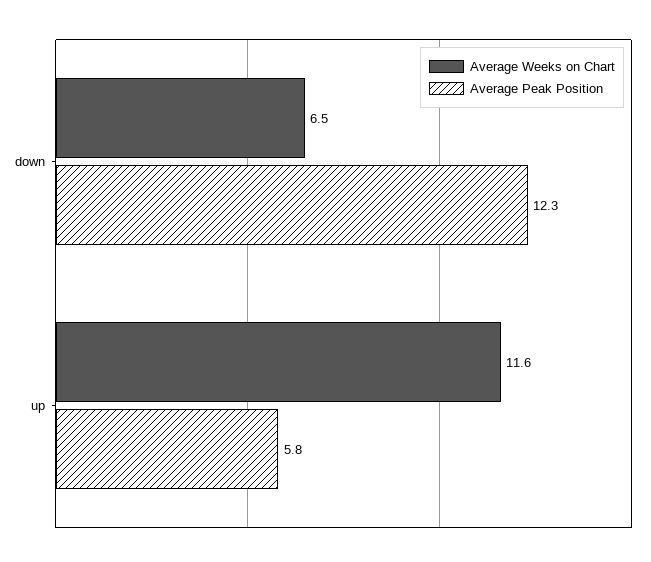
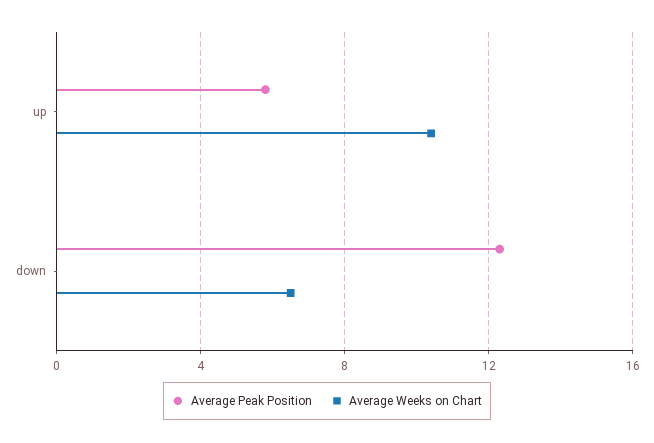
  {
    "Average Weeks on Chart": {
      "down": 6.5,
-     "up": 11.6
+     "up": 10.5
    },
    "Average Peak Position": {
      "down": 12.3,
      "up": 5.8
    }
  }

